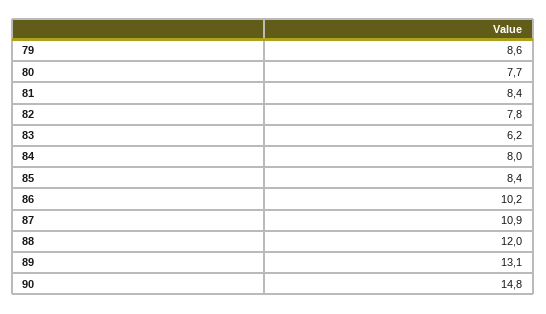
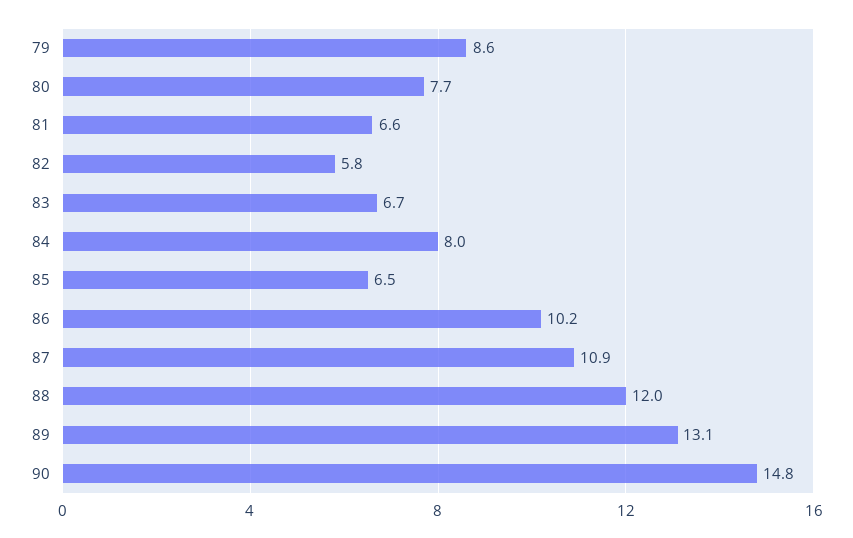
  {
    "79": 8.6,
    "80": 7.7,
-   "81": 8.4,
+   "81": 6.6,
-   "82": 7.8,
+   "82": 5.8,
-   "83": 6.2,
+   "83": 6.7,
    "84": 8,
-   "85": 8.4,
+   "85": 6.5,
    "86": 10.2,
    "87": 10.9,
    "88": 12,
    "89": 13.1,
    "90": 14.8
  }

